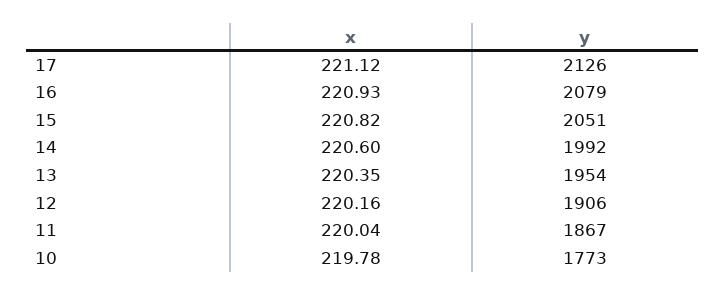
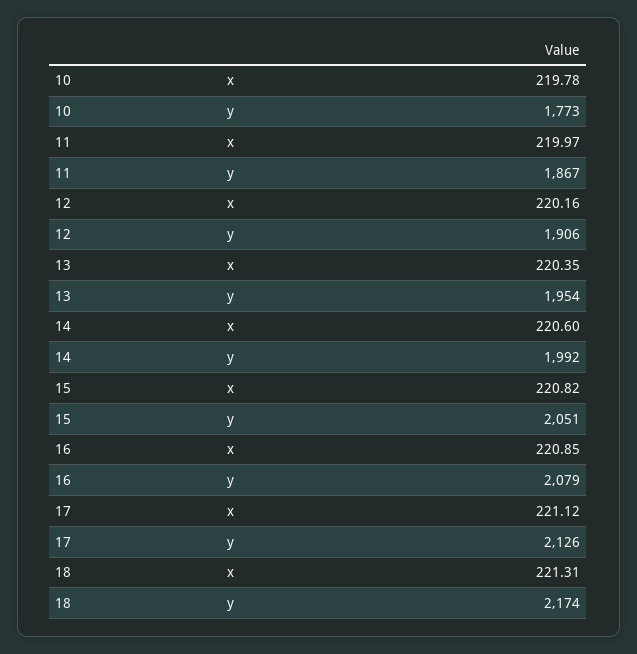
  {
    "x": {
      "17": 221.12,
-     "16": 220.93,
+     "16": 220.85,
      "15": 220.82,
      "14": 220.6,
      "13": 220.35,
      "12": 220.16,
-     "11": 220.04,
+     "11": 219.97,
-     "10": 219.78
+     "10": 219.78,
+     "18": 221.31
    },
    "y": {
      "17": 2126,
      "16": 2079,
      "15": 2051,
      "14": 1992,
      "13": 1954,
      "12": 1906,
      "11": 1867,
-     "10": 1773
+     "10": 1773,
+     "18": 2174
    }
  }

